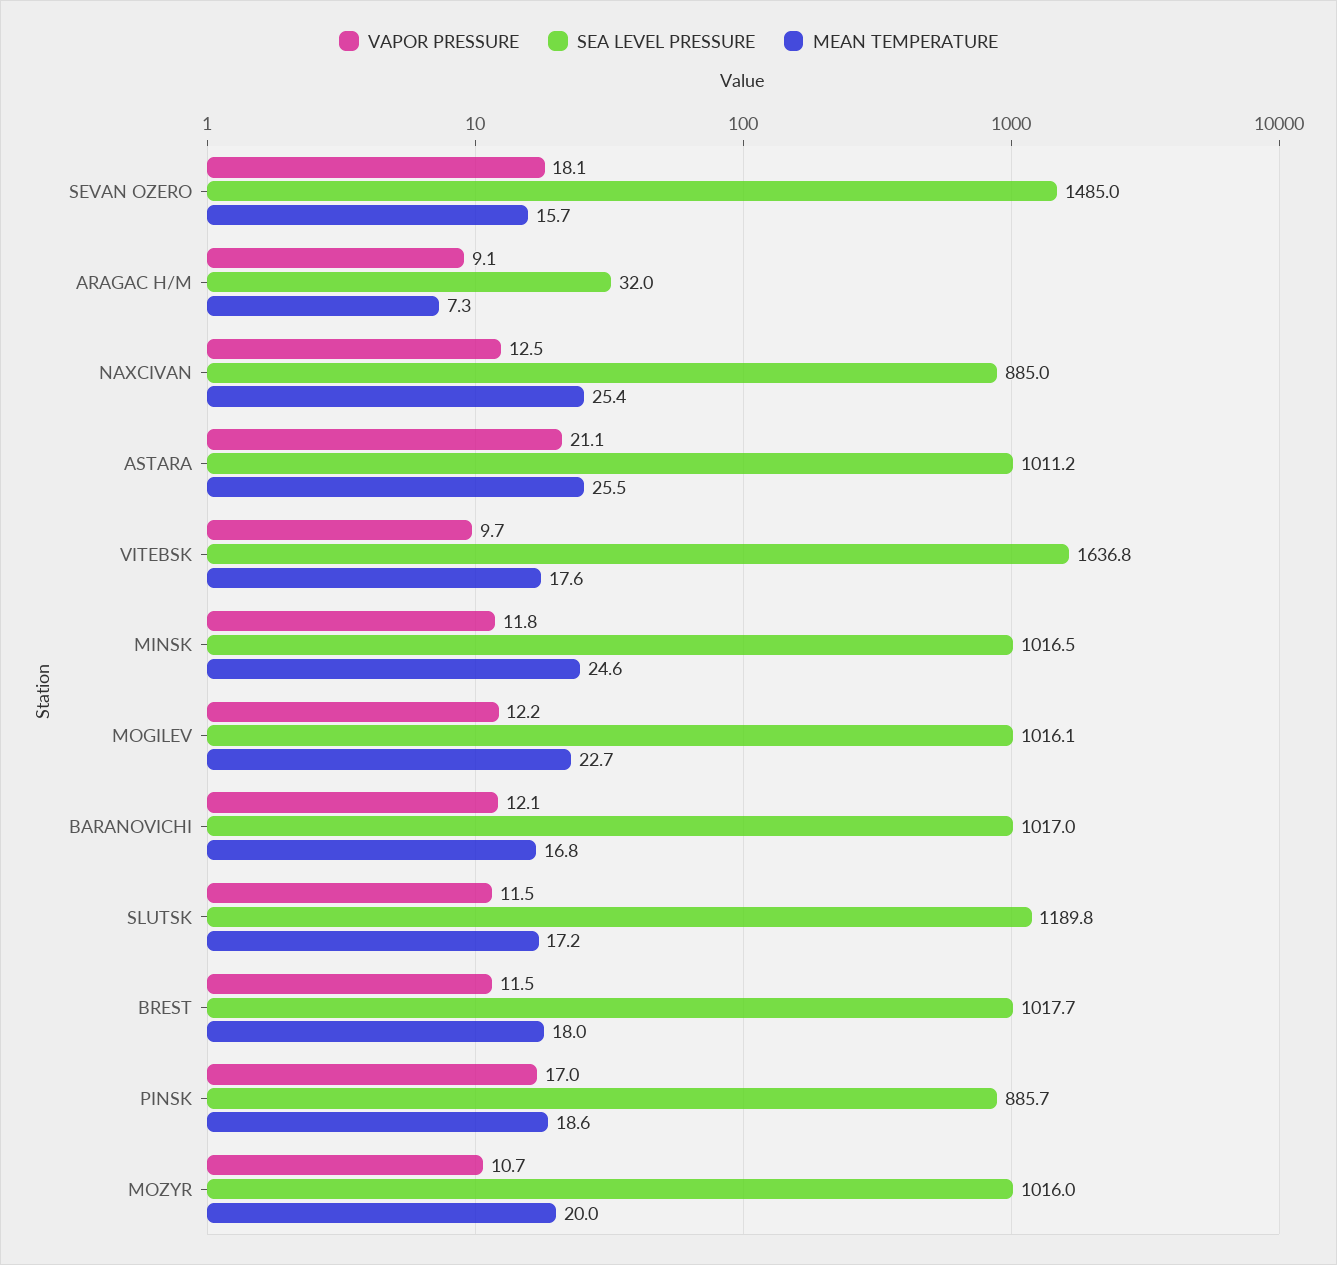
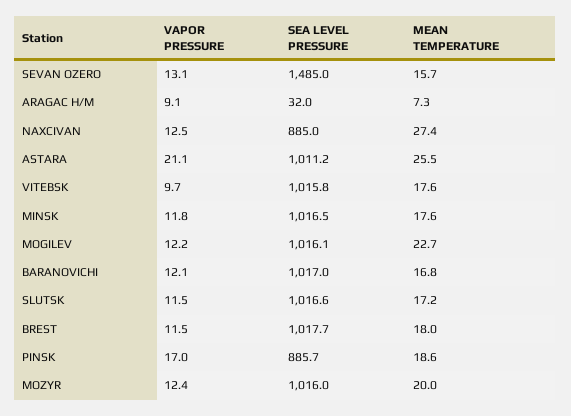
  {
    "VAPOR PRESSURE": {
-     "SEVAN OZERO": 18.1,
+     "SEVAN OZERO": 13.1,
      "ARAGAC H/M": 9.1,
      "NAXCIVAN": 12.5,
      "ASTARA": 21.1,
      "VITEBSK": 9.7,
      "MINSK": 11.8,
      "MOGILEV": 12.2,
      "BARANOVICHI": 12.1,
      "SLUTSK": 11.5,
      "BREST": 11.5,
      "PINSK": 17,
-     "MOZYR": 10.7
+     "MOZYR": 12.4
    },
    "SEA LEVEL PRESSURE": {
      "SEVAN OZERO": 1485,
      "ARAGAC H/M": 32,
      "NAXCIVAN": 885,
      "ASTARA": 1011.2,
-     "VITEBSK": 1636.8,
+     "VITEBSK": 1015.8,
      "MINSK": 1016.5,
      "MOGILEV": 1016.1,
      "BARANOVICHI": 1017,
-     "SLUTSK": 1189.8,
+     "SLUTSK": 1016.6,
      "BREST": 1017.7,
      "PINSK": 885.7,
      "MOZYR": 1016
    },
    "MEAN TEMPERATURE": {
      "SEVAN OZERO": 15.7,
      "ARAGAC H/M": 7.3,
-     "NAXCIVAN": 25.4,
+     "NAXCIVAN": 27.4,
      "ASTARA": 25.5,
      "VITEBSK": 17.6,
-     "MINSK": 24.6,
+     "MINSK": 17.6,
      "MOGILEV": 22.7,
      "BARANOVICHI": 16.8,
      "SLUTSK": 17.2,
      "BREST": 18,
      "PINSK": 18.6,
      "MOZYR": 20
    }
  }

